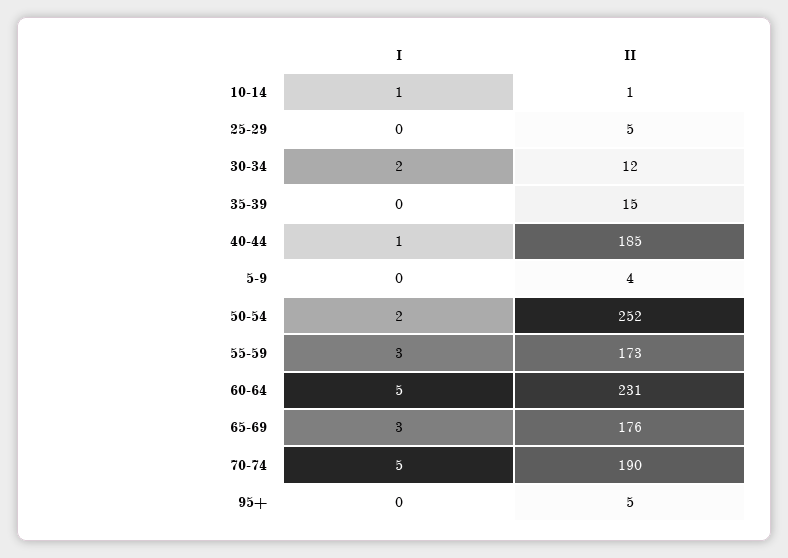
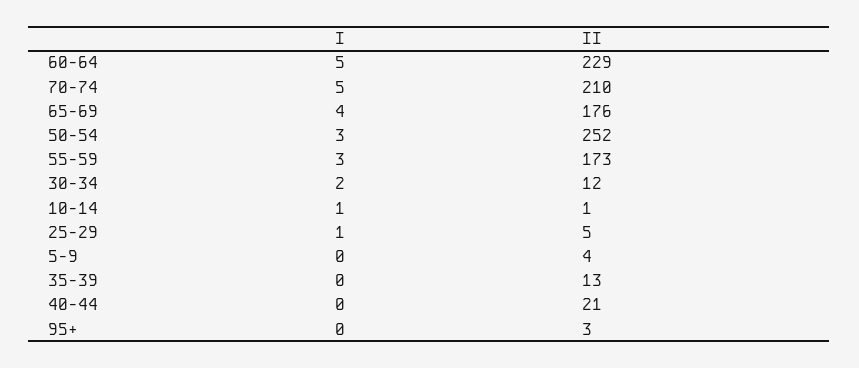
  {
    "I": {
      "10-14": 1,
-     "25-29": 0,
+     "25-29": 1,
      "30-34": 2,
      "35-39": 0,
-     "40-44": 1,
+     "40-44": 0,
      "5-9": 0,
-     "50-54": 2,
+     "50-54": 3,
      "55-59": 3,
      "60-64": 5,
-     "65-69": 3,
+     "65-69": 4,
      "70-74": 5,
      "95+": 0
    },
    "II": {
      "10-14": 1,
      "25-29": 5,
      "30-34": 12,
-     "35-39": 15,
+     "35-39": 13,
-     "40-44": 185,
+     "40-44": 21,
      "5-9": 4,
      "50-54": 252,
      "55-59": 173,
-     "60-64": 231,
+     "60-64": 229,
      "65-69": 176,
-     "70-74": 190,
+     "70-74": 210,
-     "95+": 5
+     "95+": 3
    }
  }

